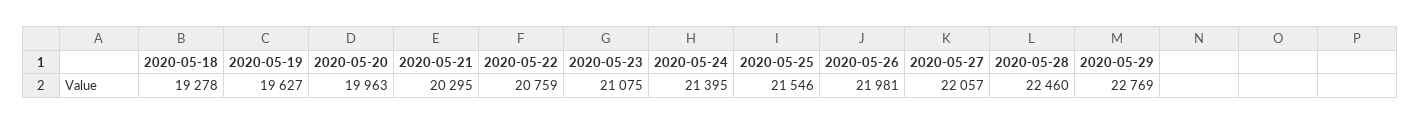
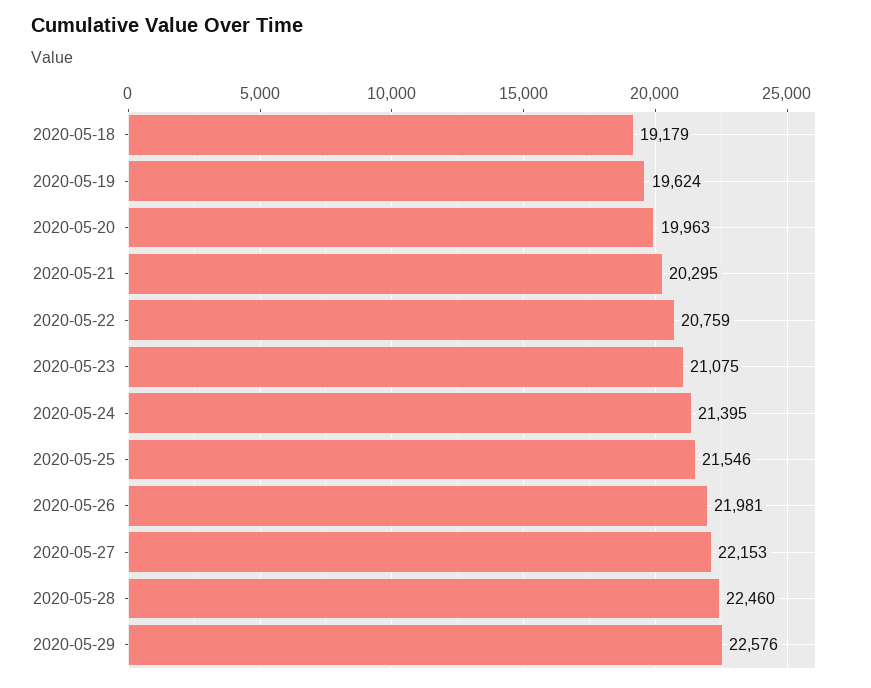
  {
-   "2020-05-18": 19278,
+   "2020-05-18": 19179,
-   "2020-05-19": 19627,
+   "2020-05-19": 19624,
    "2020-05-20": 19963,
    "2020-05-21": 20295,
    "2020-05-22": 20759,
    "2020-05-23": 21075,
    "2020-05-24": 21395,
    "2020-05-25": 21546,
    "2020-05-26": 21981,
-   "2020-05-27": 22057,
+   "2020-05-27": 22153,
    "2020-05-28": 22460,
-   "2020-05-29": 22769
+   "2020-05-29": 22576
  }

